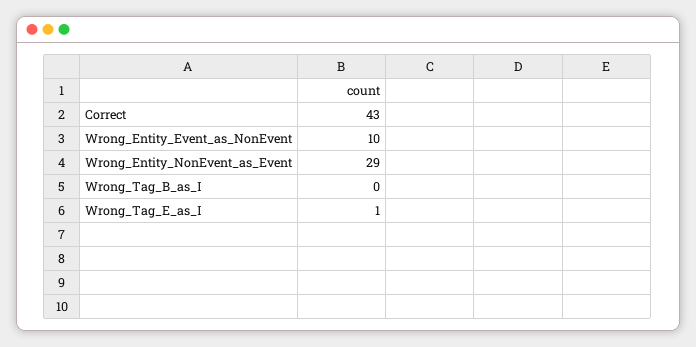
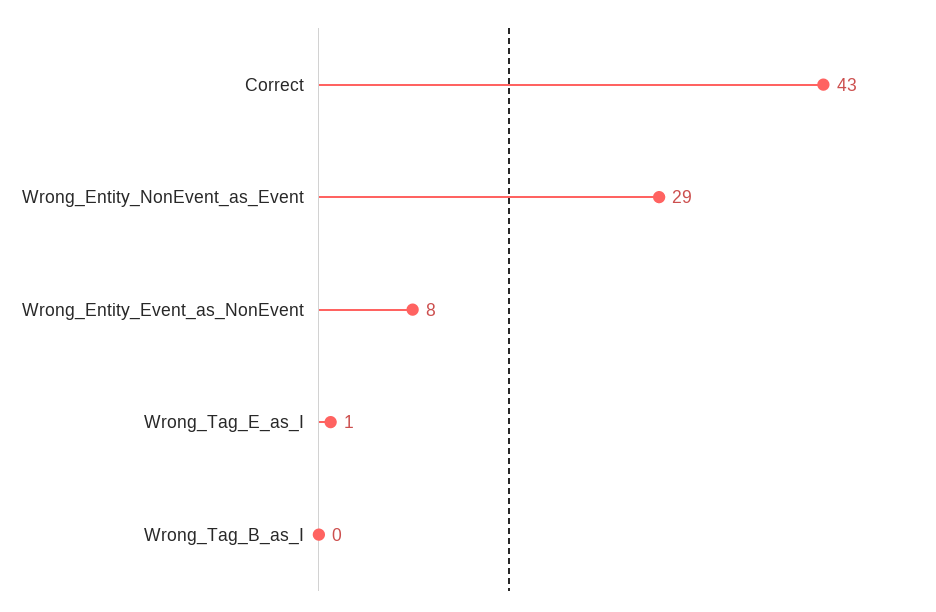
  {
    "Correct": 43,
-   "Wrong_Entity_Event_as_NonEvent": 10,
+   "Wrong_Entity_Event_as_NonEvent": 8,
    "Wrong_Entity_NonEvent_as_Event": 29,
    "Wrong_Tag_B_as_I": 0,
    "Wrong_Tag_E_as_I": 1
  }

